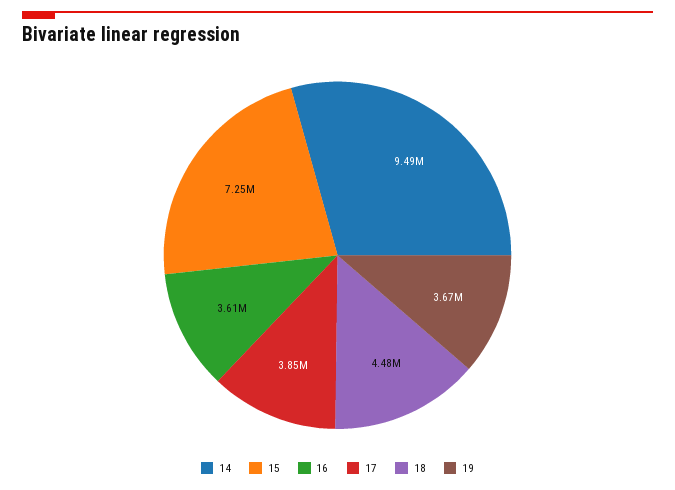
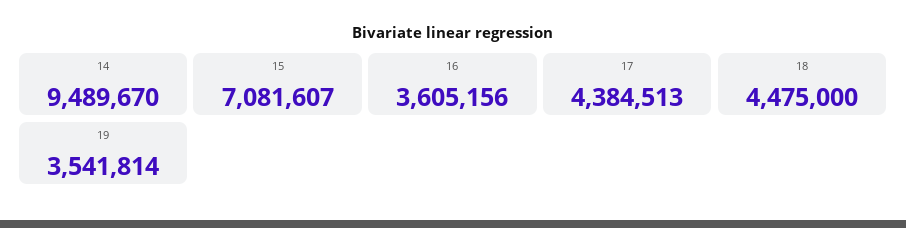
  {
    "14": 9489670,
-   "15": 7250000,
+   "15": 7081607,
    "16": 3605156,
-   "17": 3850000,
+   "17": 4384513,
    "18": 4475000,
-   "19": 3670000
+   "19": 3541814
  }

